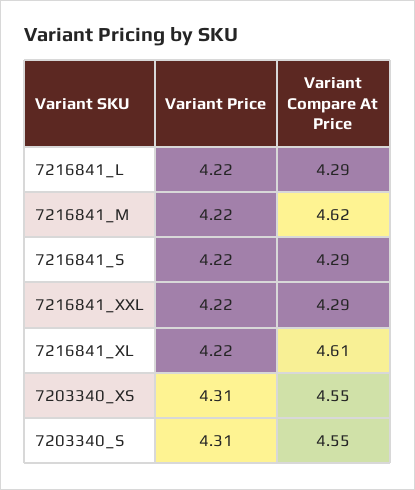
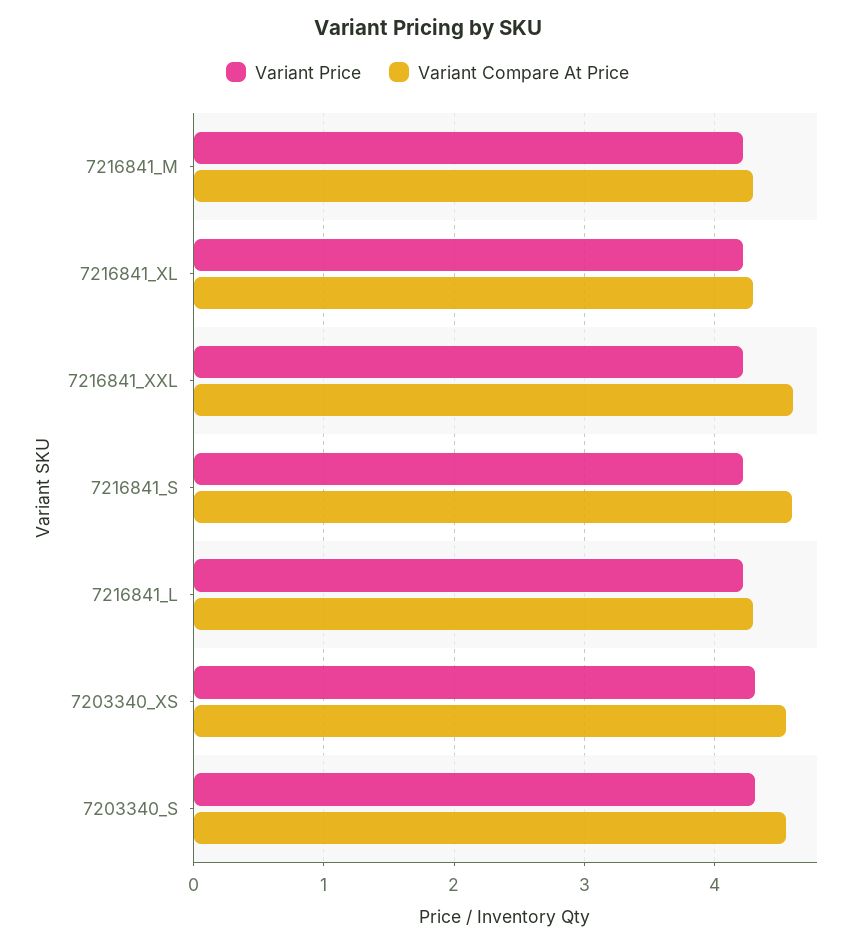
  {
    "Variant Price": {
      "7216841_L": 4.22,
      "7216841_M": 4.22,
      "7216841_S": 4.22,
      "7216841_XXL": 4.22,
      "7216841_XL": 4.22,
      "7203340_XS": 4.31,
      "7203340_S": 4.31
    },
    "Variant Compare At Price": {
      "7216841_L": 4.29,
-     "7216841_M": 4.62,
+     "7216841_M": 4.3,
-     "7216841_S": 4.29,
+     "7216841_S": 4.6,
-     "7216841_XXL": 4.29,
+     "7216841_XXL": 4.6,
-     "7216841_XL": 4.61,
+     "7216841_XL": 4.3,
      "7203340_XS": 4.55,
      "7203340_S": 4.55
    }
  }

